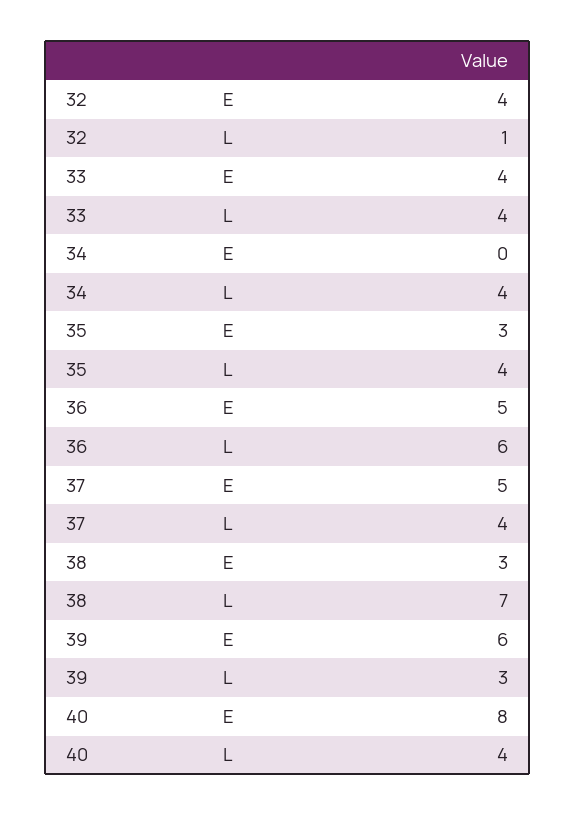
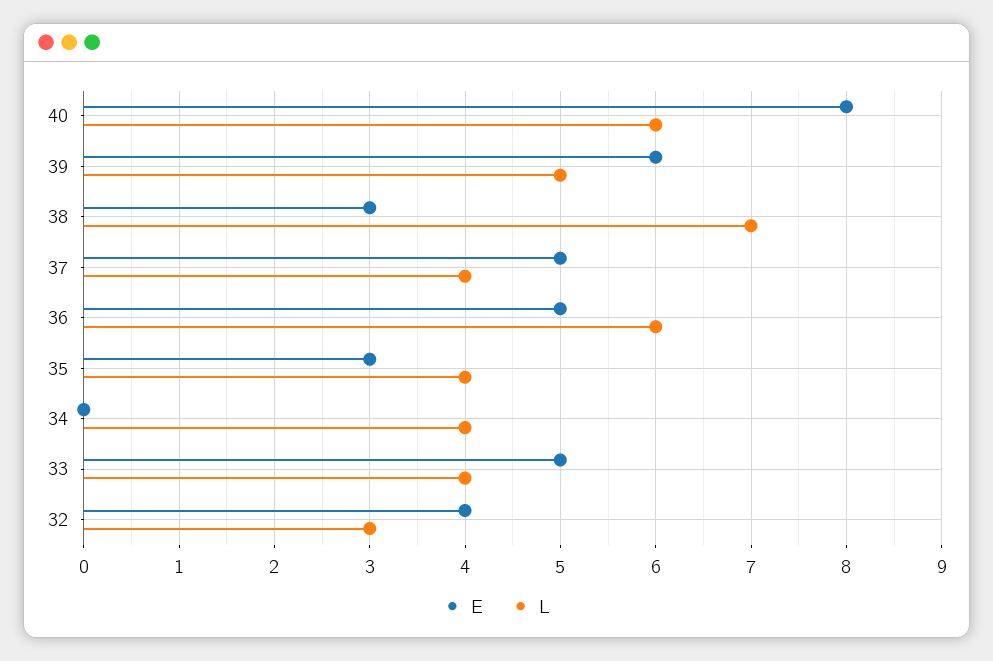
  {
    "E": {
      "32": 4,
-     "33": 4,
+     "33": 5,
      "34": 0,
      "35": 3,
      "36": 5,
      "37": 5,
      "38": 3,
      "39": 6,
      "40": 8
    },
    "L": {
-     "32": 1,
+     "32": 3,
      "33": 4,
      "34": 4,
      "35": 4,
      "36": 6,
      "37": 4,
      "38": 7,
-     "39": 3,
+     "39": 5,
-     "40": 4
+     "40": 6
    }
  }

